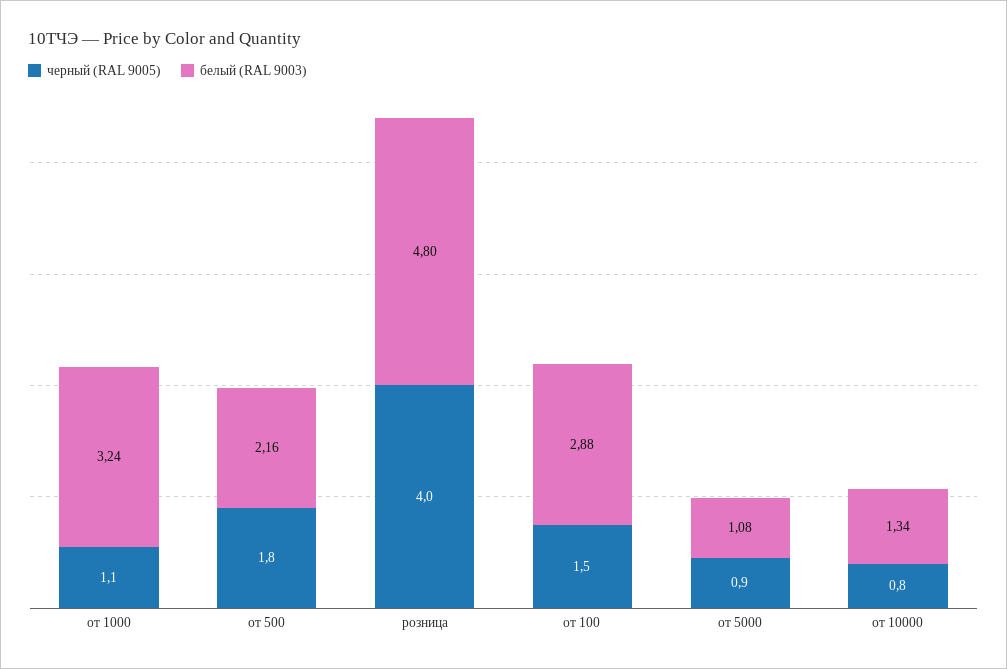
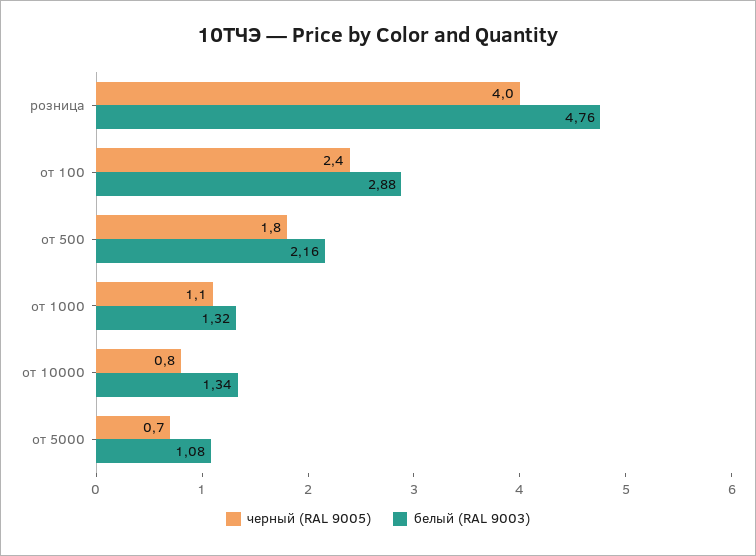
  {
    "черный (RAL 9005)": {
      "от 1000": 1.1,
      "от 500": 1.8,
      "розница": 4,
-     "от 100": 1.5,
+     "от 100": 2.4,
-     "от 5000": 0.9,
+     "от 5000": 0.7,
      "от 10000": 0.8
    },
    "белый (RAL 9003)": {
-     "от 1000": 3.24,
+     "от 1000": 1.32,
      "от 500": 2.16,
-     "розница": 4.8,
+     "розница": 4.76,
      "от 100": 2.88,
      "от 5000": 1.08,
      "от 10000": 1.34
    }
  }

